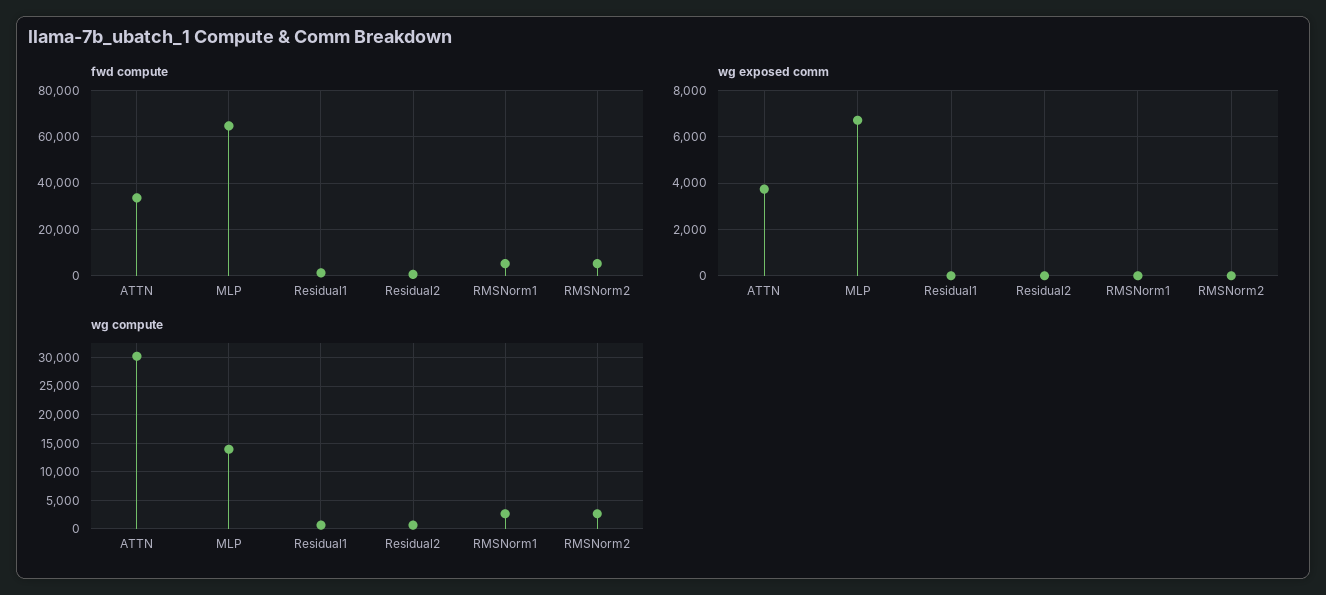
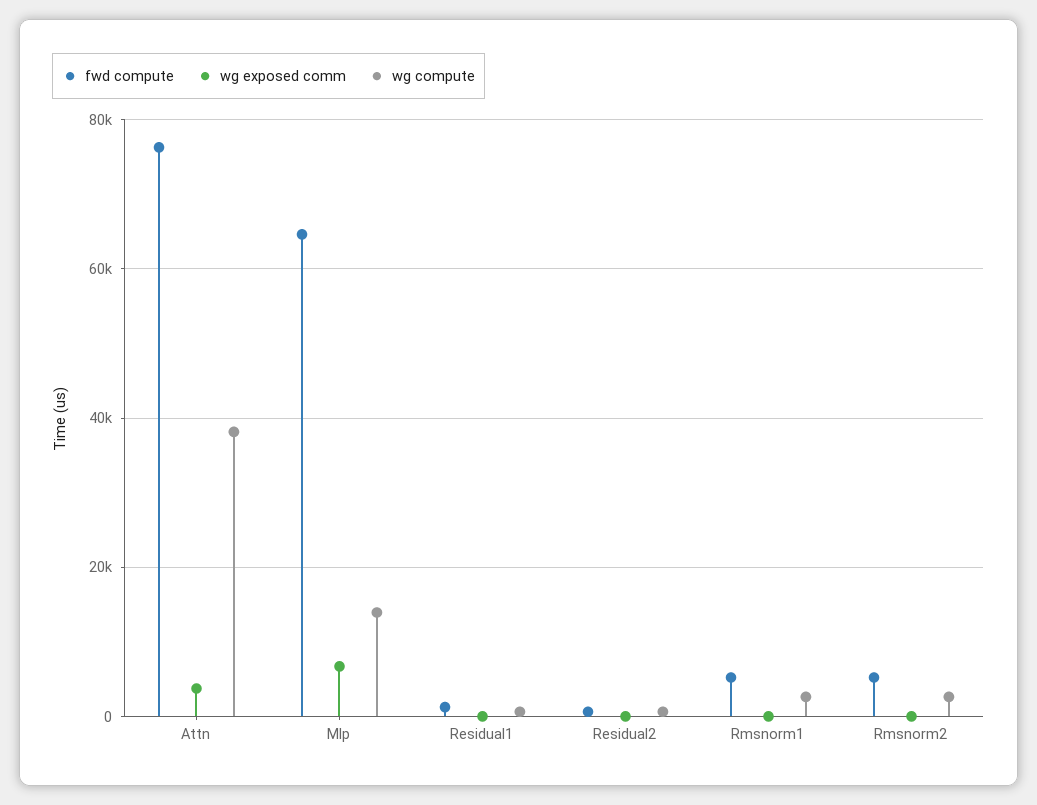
  {
    "fwd compute": {
-     "ATTN": 35000,
+     "ATTN": 76000,
      "MLP": 64000,
      "Residual1": 2000,
      "Residual2": 0,
      "RMSNorm1": 6000,
      "RMSNorm2": 6000
    },
    "wg exposed comm": {
      "ATTN": 3500,
      "MLP": 6500,
      "Residual1": 0,
      "Residual2": 0,
      "RMSNorm1": 0,
      "RMSNorm2": 0
    },
    "wg compute": {
-     "ATTN": 30000,
+     "ATTN": 38000,
      "MLP": 14000,
      "Residual1": 0,
      "Residual2": 0,
      "RMSNorm1": 2000,
      "RMSNorm2": 2000
    }
  }

